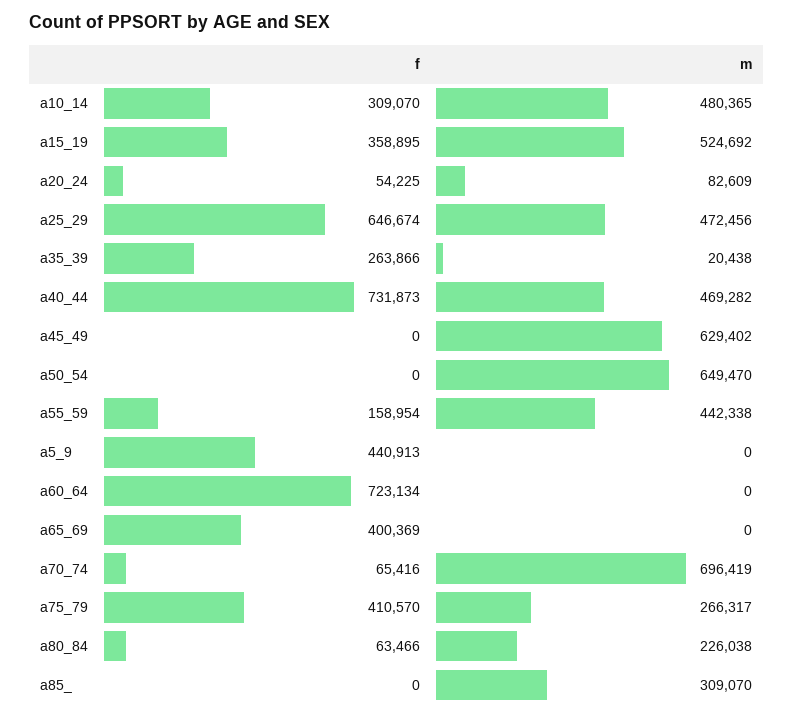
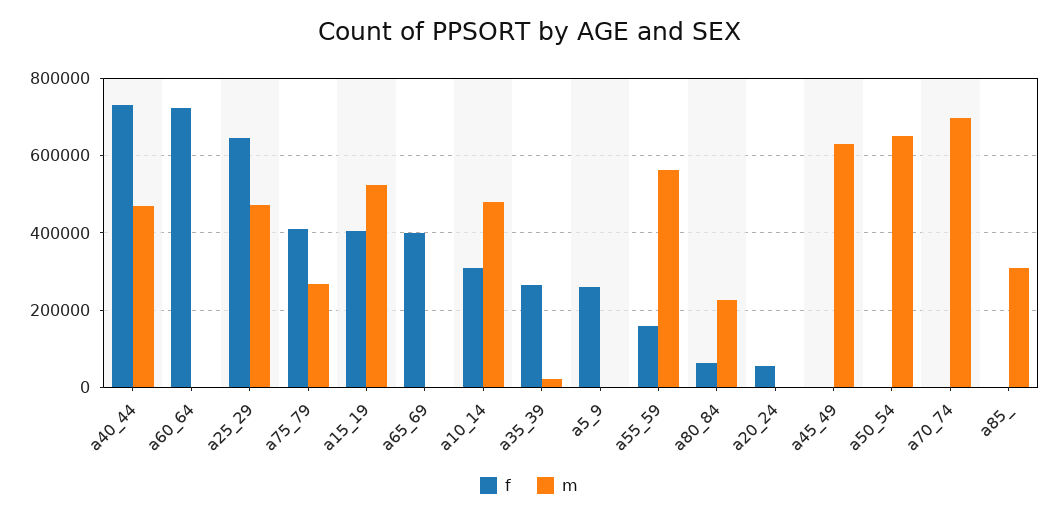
  {
    "f": {
      "a10_14": 309070,
-     "a15_19": 358895,
+     "a15_19": 400000,
      "a20_24": 54225,
      "a25_29": 646674,
      "a35_39": 263866,
      "a40_44": 731873,
      "a45_49": 0,
      "a50_54": 0,
      "a55_59": 158954,
-     "a5_9": 440913,
+     "a5_9": 260000,
      "a60_64": 723134,
      "a65_69": 400369,
-     "a70_74": 65416,
+     "a70_74": 0,
      "a75_79": 410570,
      "a80_84": 63466,
      "a85_": 0
    },
    "m": {
      "a10_14": 480365,
      "a15_19": 524692,
-     "a20_24": 82609,
+     "a20_24": 0,
      "a25_29": 472456,
      "a35_39": 20438,
      "a40_44": 469282,
      "a45_49": 629402,
      "a50_54": 649470,
-     "a55_59": 442338,
+     "a55_59": 560000,
      "a5_9": 0,
      "a60_64": 0,
      "a65_69": 0,
      "a70_74": 696419,
      "a75_79": 266317,
      "a80_84": 226038,
      "a85_": 309070
    }
  }

